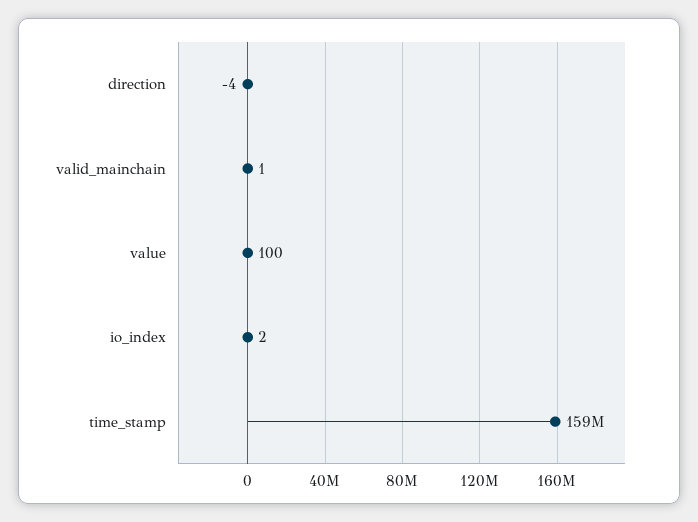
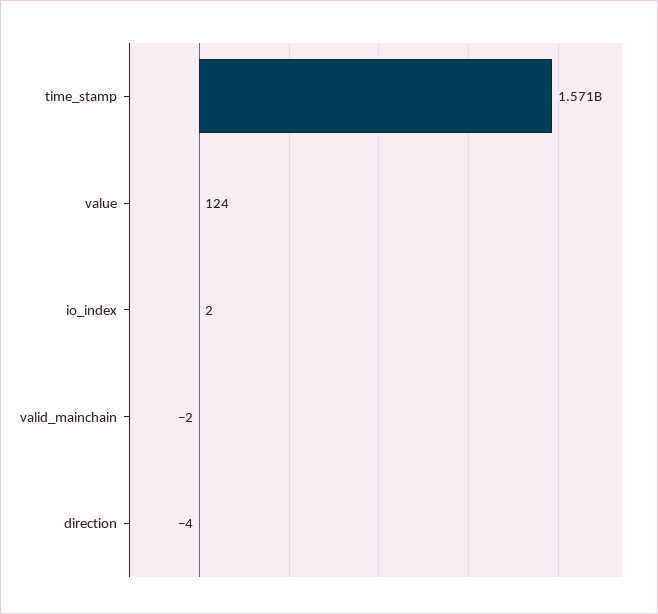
  {
    "direction": -4,
-   "valid_mainchain": 1,
+   "valid_mainchain": -2,
-   "value": 100,
+   "value": 124,
    "io_index": 2,
-   "time_stamp": 159000000
+   "time_stamp": 1571000000
  }

